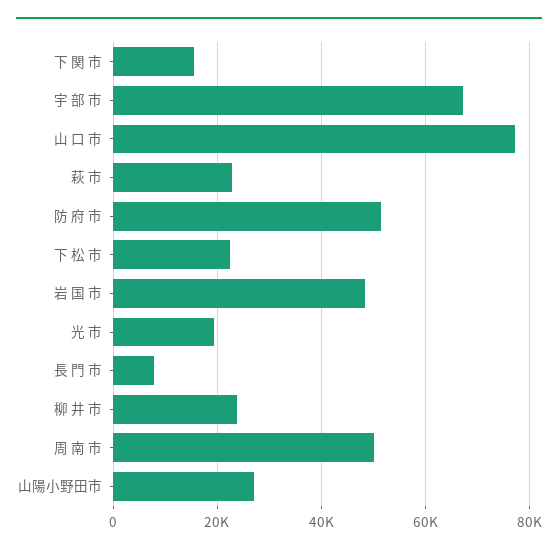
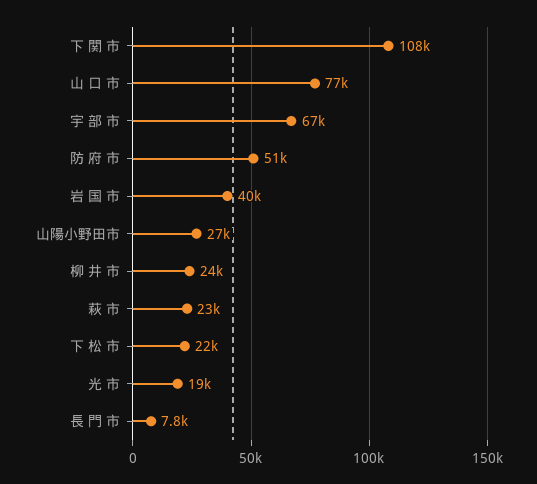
  {
-   "下 関 市": 16000,
+   "下 関 市": 108000,
    "宇 部 市": 67000,
    "山 口 市": 77000,
    "萩 市": 23000,
    "防 府 市": 51000,
    "下 松 市": 22000,
-   "岩 国 市": 48000,
+   "岩 国 市": 40000,
    "光 市": 19000,
    "長 門 市": 7800,
    "柳 井 市": 24000,
-   "周 南 市": 50000,
    "山陽小野田市": 27000
  }

